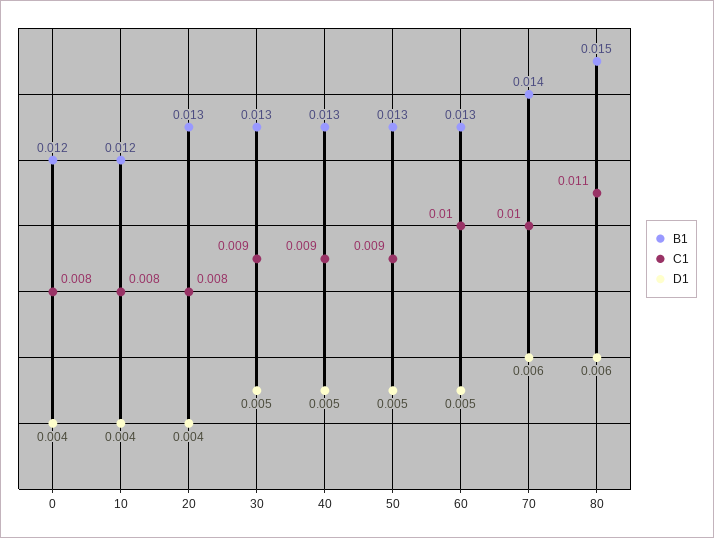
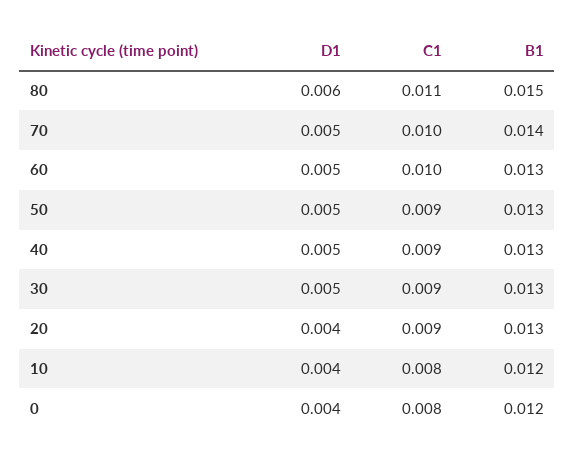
  {
    "B1": {
      "0": 0.012,
      "10": 0.012,
      "20": 0.013,
      "30": 0.013,
      "40": 0.013,
      "50": 0.013,
      "60": 0.013,
      "70": 0.014,
      "80": 0.015
    },
    "C1": {
      "0": 0.008,
      "10": 0.008,
-     "20": 0.008,
+     "20": 0.009,
      "30": 0.009,
      "40": 0.009,
      "50": 0.009,
      "60": 0.01,
      "70": 0.01,
      "80": 0.011
    },
    "D1": {
      "0": 0.004,
      "10": 0.004,
      "20": 0.004,
      "30": 0.005,
      "40": 0.005,
      "50": 0.005,
      "60": 0.005,
-     "70": 0.006,
+     "70": 0.005,
      "80": 0.006
    }
  }

